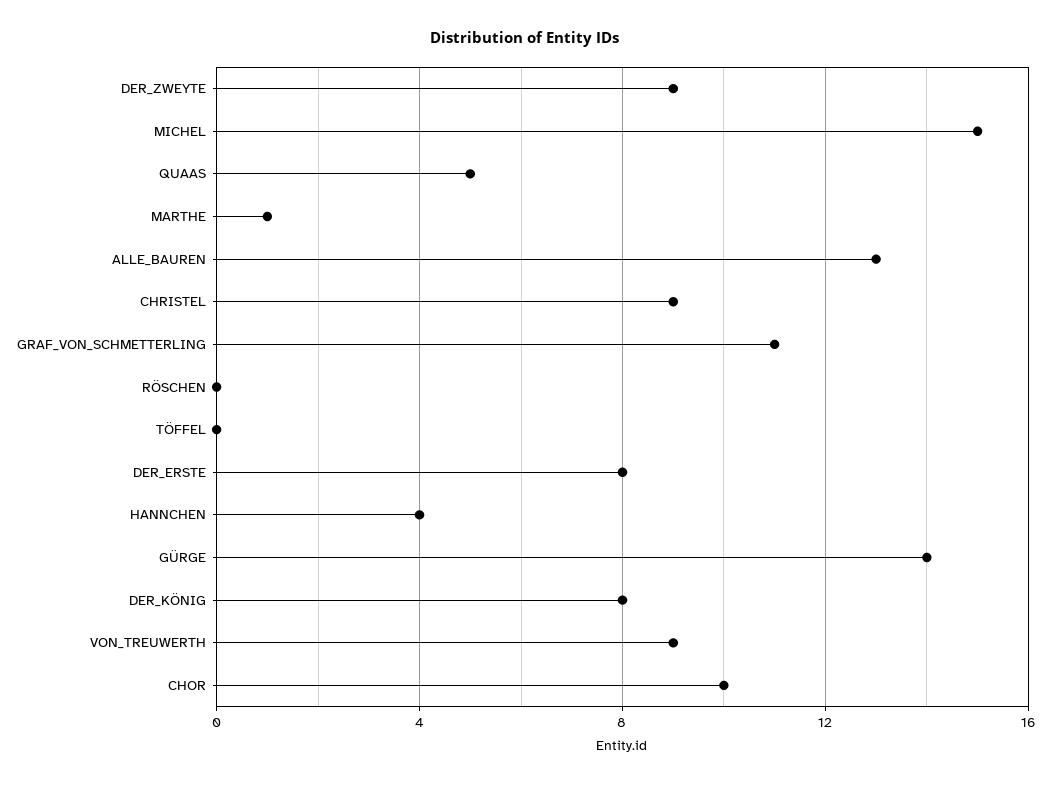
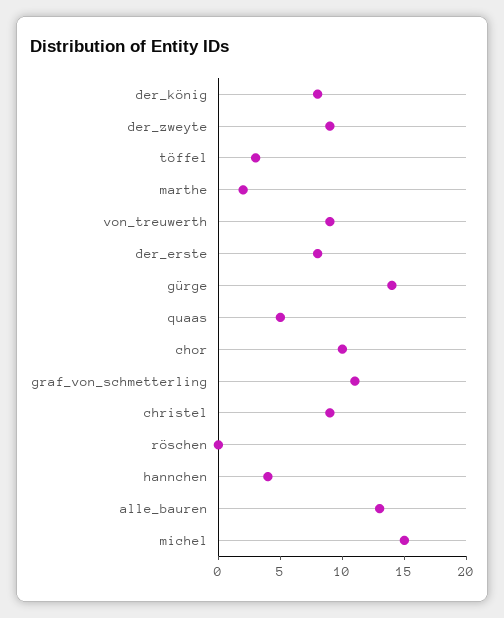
  {
    "DER_ZWEYTE": 9,
    "MICHEL": 15,
    "QUAAS": 5,
-   "MARTHE": 1,
+   "MARTHE": 2,
    "ALLE_BAUREN": 13,
    "CHRISTEL": 9,
    "GRAF_VON_SCHMETTERLING": 11,
    "RÖSCHEN": 0,
-   "TÖFFEL": 0,
+   "TÖFFEL": 3,
    "DER_ERSTE": 8,
    "HANNCHEN": 4,
    "GÜRGE": 14,
    "DER_KÖNIG": 8,
    "VON_TREUWERTH": 9,
    "CHOR": 10
  }

